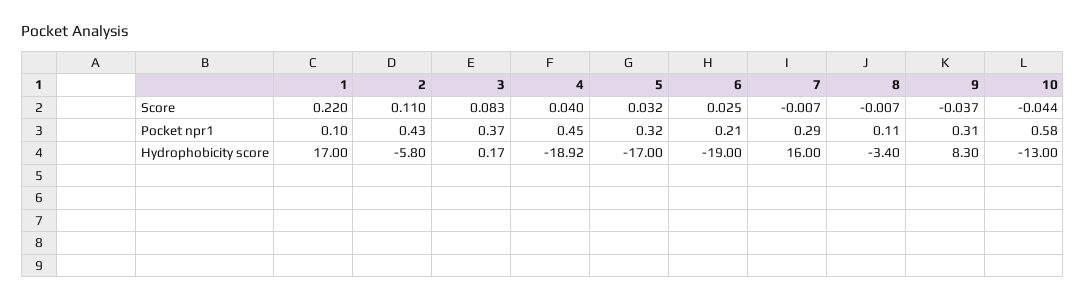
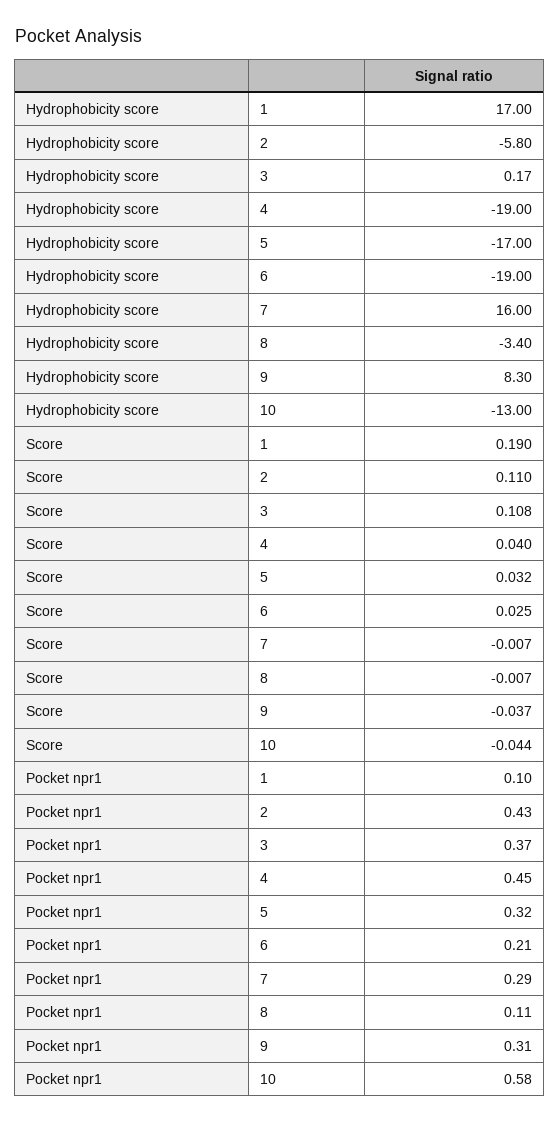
  {
    "1": {
-     "Score": 0.22,
+     "Score": 0.19,
      "Pocket npr1": 0.1,
      "Hydrophobicity score": 17
    },
    "2": {
      "Score": 0.11,
      "Pocket npr1": 0.43,
      "Hydrophobicity score": -5.8
    },
    "3": {
-     "Score": 0.083,
+     "Score": 0.108,
      "Pocket npr1": 0.37,
      "Hydrophobicity score": 0.17
    },
    "4": {
      "Score": 0.04,
      "Pocket npr1": 0.45,
-     "Hydrophobicity score": -18.92
+     "Hydrophobicity score": -19
    },
    "5": {
      "Score": 0.032,
      "Pocket npr1": 0.32,
      "Hydrophobicity score": -17
    },
    "6": {
      "Score": 0.025,
      "Pocket npr1": 0.21,
      "Hydrophobicity score": -19
    },
    "7": {
      "Score": -0.007,
      "Pocket npr1": 0.29,
      "Hydrophobicity score": 16
    },
    "8": {
      "Score": -0.007,
      "Pocket npr1": 0.11,
      "Hydrophobicity score": -3.4
    },
    "9": {
      "Score": -0.037,
      "Pocket npr1": 0.31,
      "Hydrophobicity score": 8.3
    },
    "10": {
      "Score": -0.044,
      "Pocket npr1": 0.58,
      "Hydrophobicity score": -13
    }
  }

